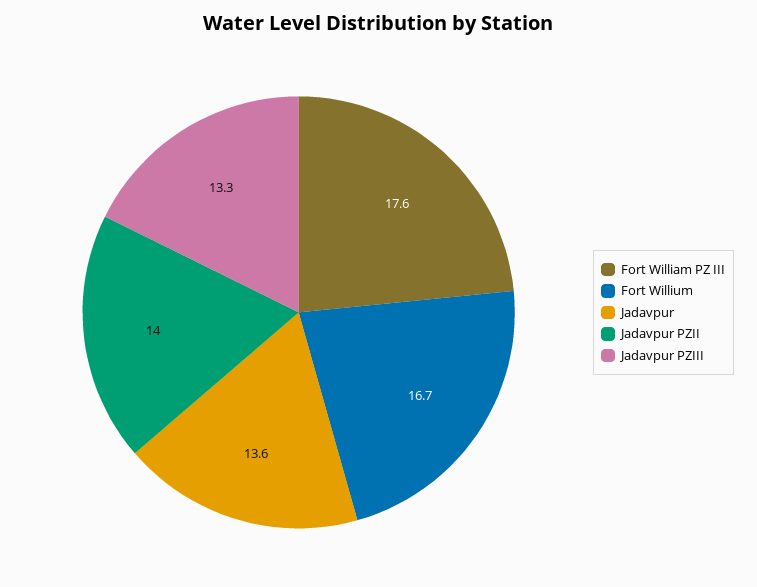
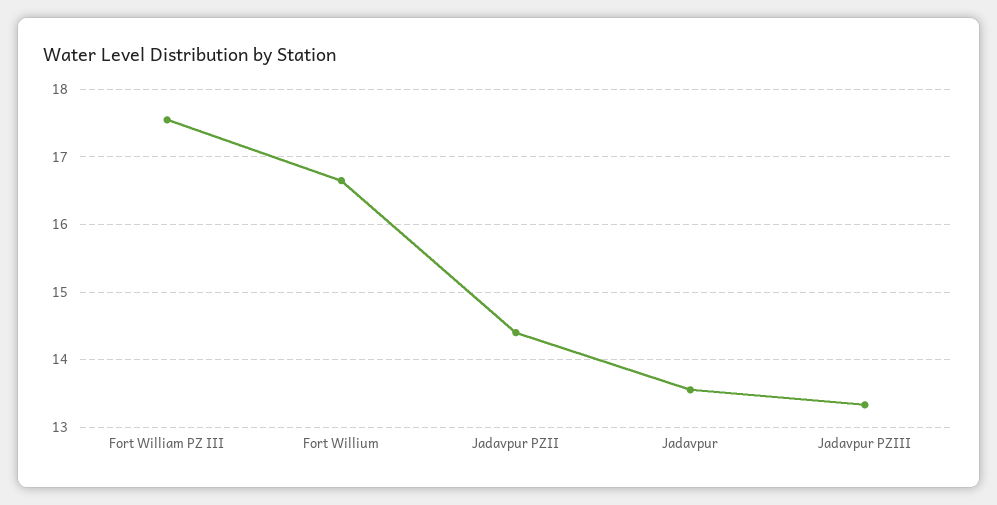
  {
    "Fort William PZ III": 17.6,
    "Fort Willium": 16.7,
    "Jadavpur": 13.6,
-   "Jadavpur PZII": 14,
+   "Jadavpur PZII": 14.4,
    "Jadavpur PZIII": 13.3
  }

